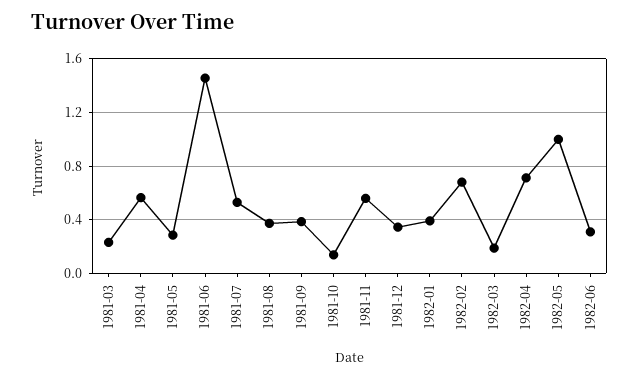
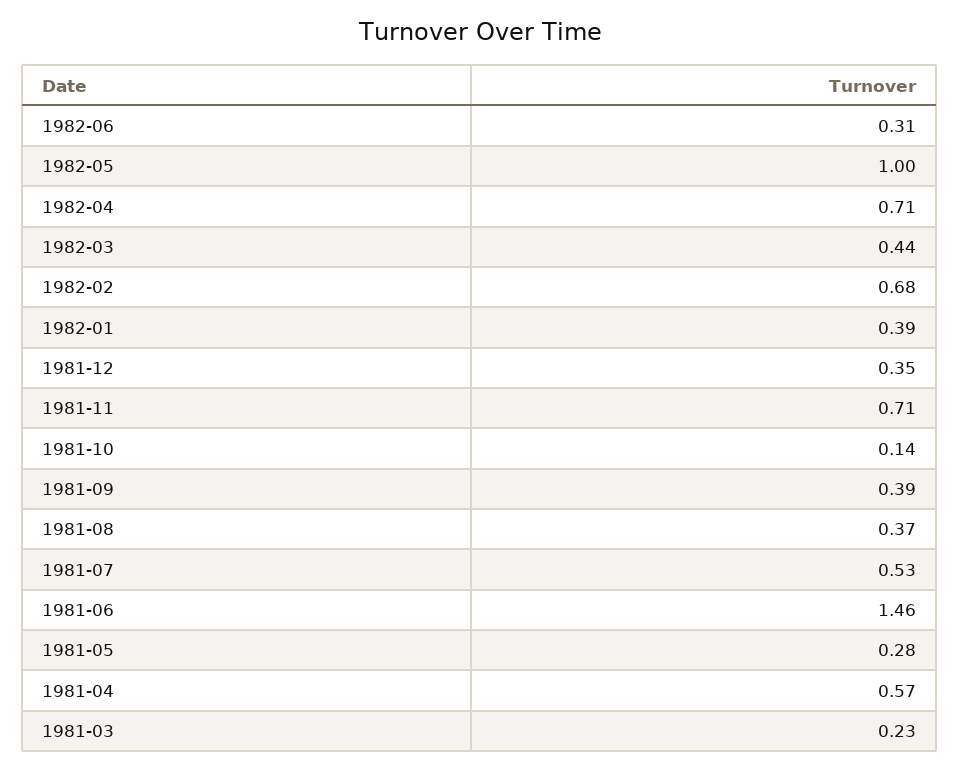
  {
    "1981-03": 0.23,
    "1981-04": 0.57,
    "1981-05": 0.28,
    "1981-06": 1.46,
    "1981-07": 0.53,
    "1981-08": 0.37,
    "1981-09": 0.39,
    "1981-10": 0.14,
-   "1981-11": 0.55,
+   "1981-11": 0.71,
    "1981-12": 0.35,
    "1982-01": 0.39,
    "1982-02": 0.68,
-   "1982-03": 0.2,
+   "1982-03": 0.44,
    "1982-04": 0.71,
    "1982-05": 1,
    "1982-06": 0.31
  }

